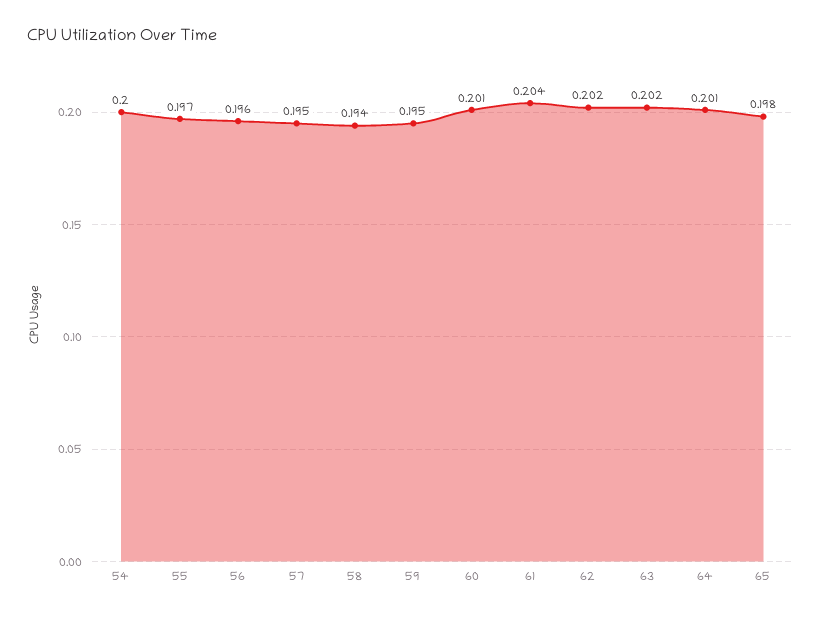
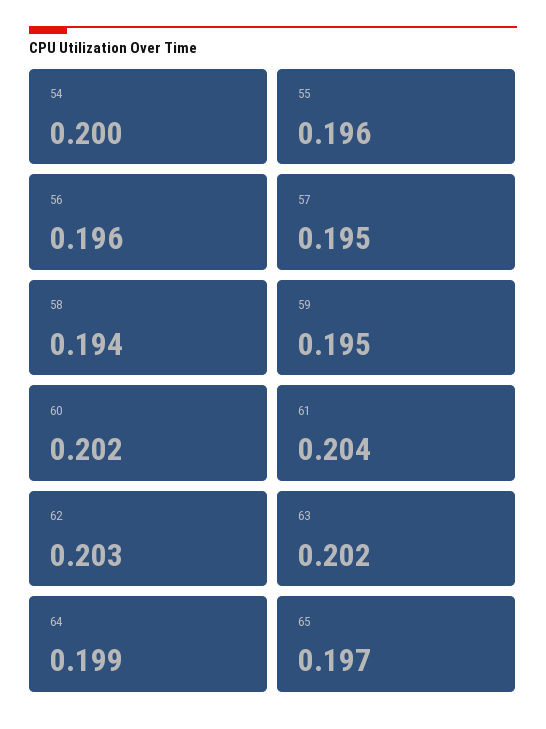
  {
    "54": 0.2,
-   "55": 0.197,
+   "55": 0.196,
    "56": 0.196,
    "57": 0.195,
    "58": 0.194,
    "59": 0.195,
-   "60": 0.201,
+   "60": 0.202,
    "61": 0.204,
-   "62": 0.202,
+   "62": 0.203,
    "63": 0.202,
-   "64": 0.201,
+   "64": 0.199,
-   "65": 0.198
+   "65": 0.197
  }

